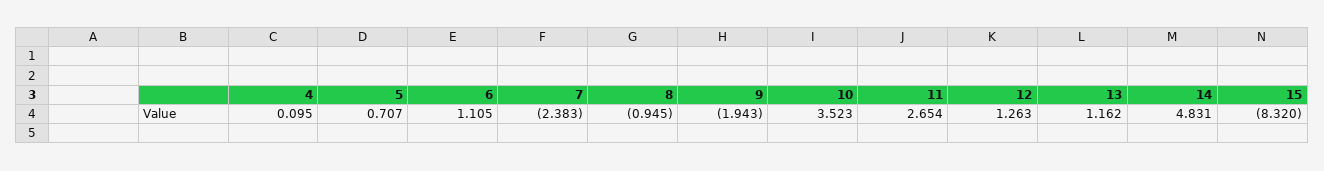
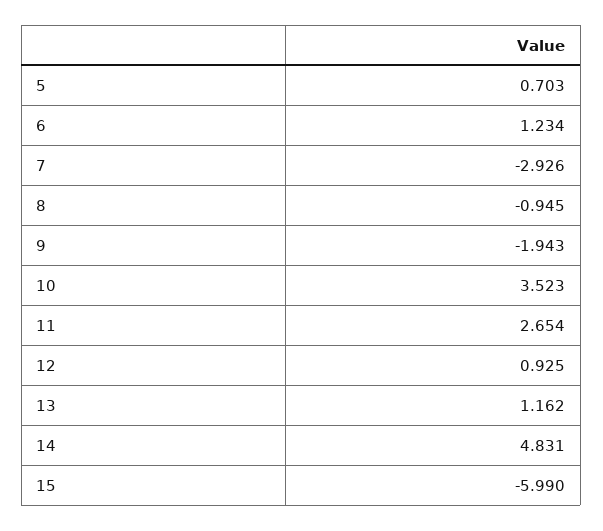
  {
-   "4": 0.095,
-   "5": 0.707,
+   "5": 0.703,
-   "6": 1.105,
+   "6": 1.234,
-   "7": -2.383,
+   "7": -2.926,
    "8": -0.945,
    "9": -1.943,
    "10": 3.523,
    "11": 2.654,
-   "12": 1.263,
+   "12": 0.925,
    "13": 1.162,
    "14": 4.831,
-   "15": -8.32
+   "15": -5.99
  }

